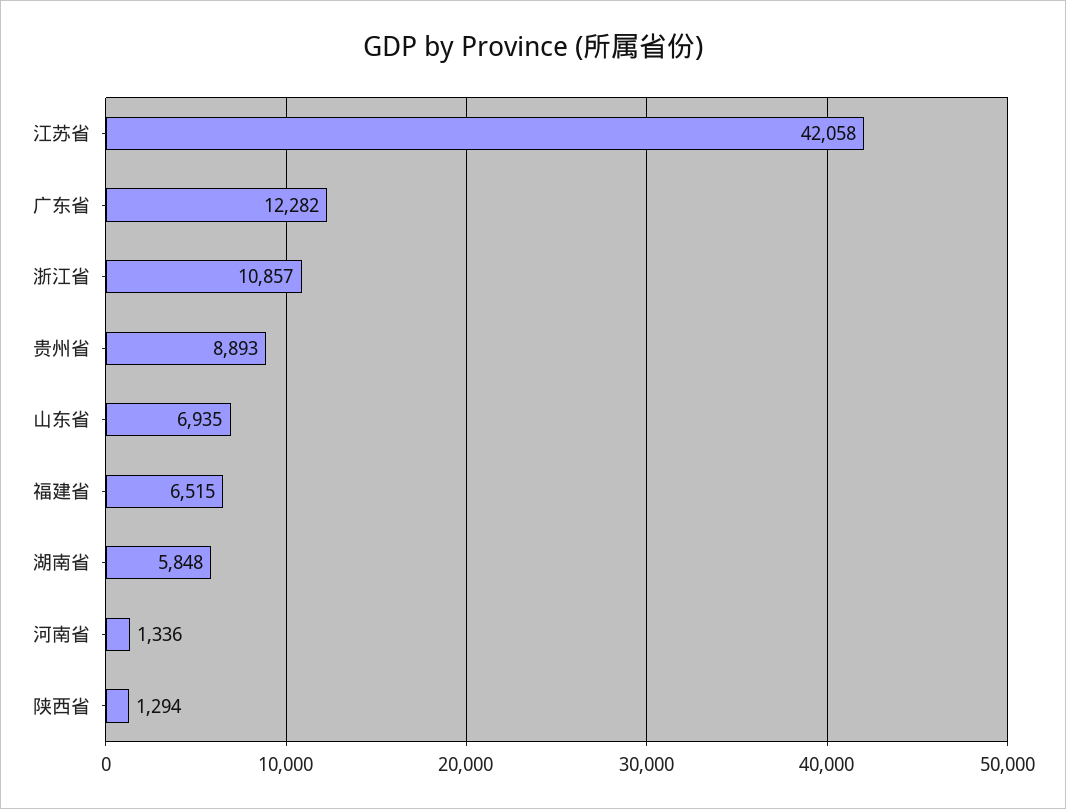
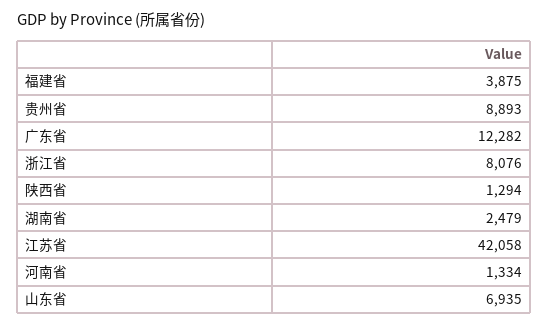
  {
    "江苏省": 42058,
    "广东省": 12282,
-   "浙江省": 10857,
+   "浙江省": 8076,
    "贵州省": 8893,
    "山东省": 6935,
-   "福建省": 6515,
+   "福建省": 3875,
-   "湖南省": 5848,
+   "湖南省": 2479,
-   "河南省": 1336,
+   "河南省": 1334,
    "陕西省": 1294
  }

